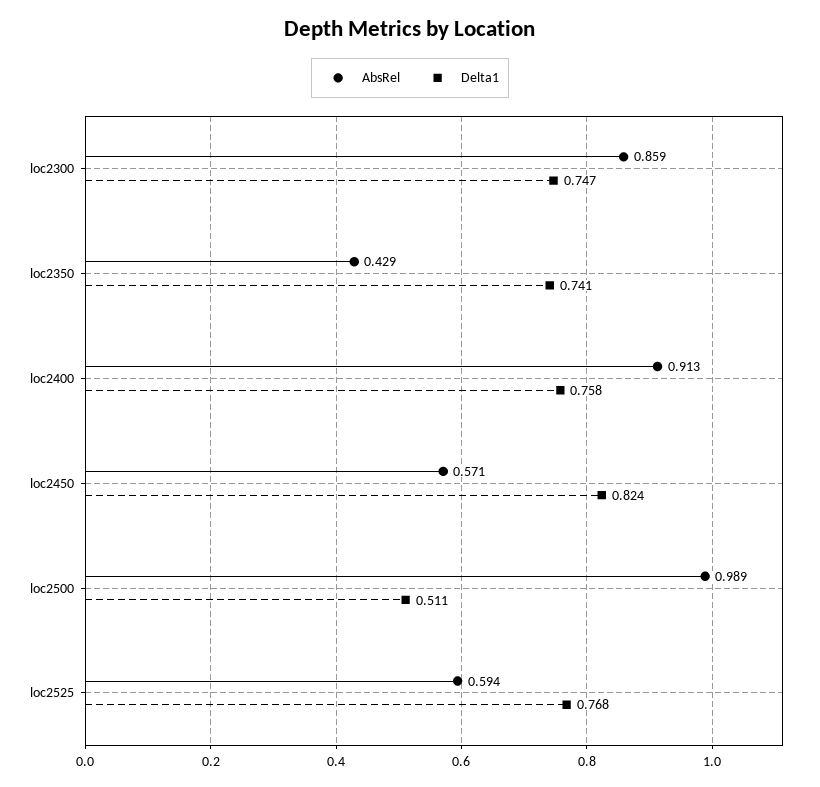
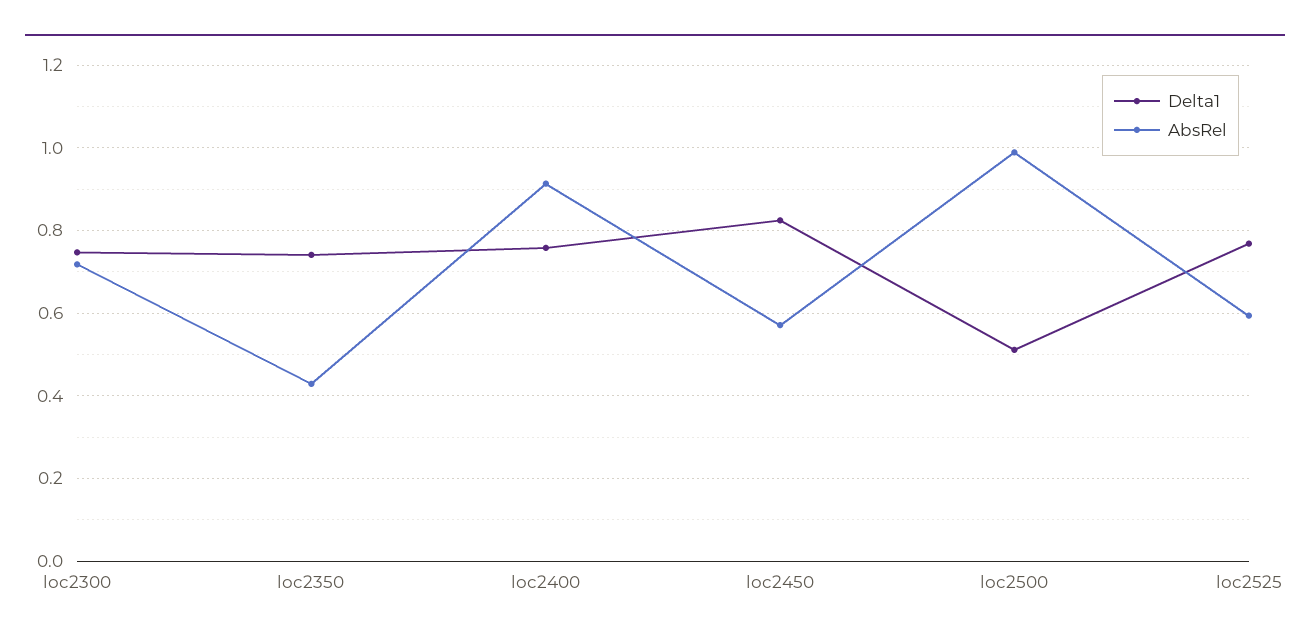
  {
    "AbsRel": {
-     "loc2300": 0.859,
+     "loc2300": 0.72,
      "loc2350": 0.429,
      "loc2400": 0.913,
      "loc2450": 0.571,
      "loc2500": 0.989,
      "loc2525": 0.594
    },
    "Delta1": {
      "loc2300": 0.747,
      "loc2350": 0.741,
      "loc2400": 0.758,
      "loc2450": 0.824,
      "loc2500": 0.511,
      "loc2525": 0.768
    }
  }

